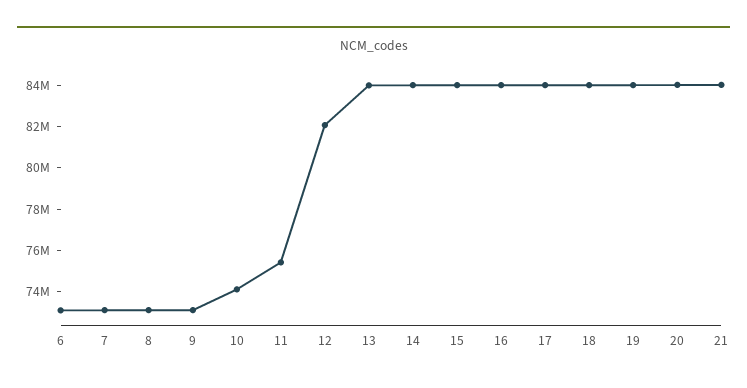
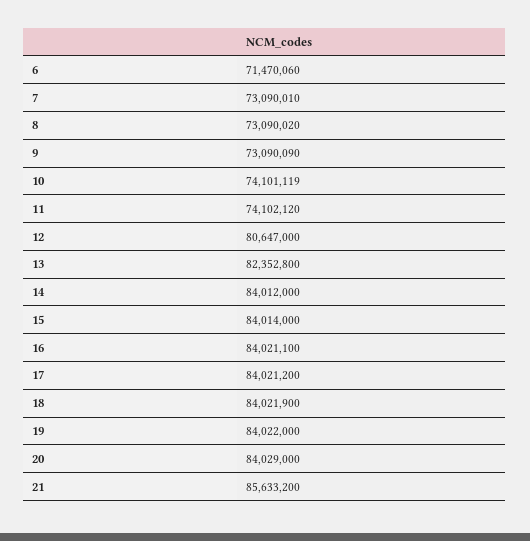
  {
-   "6": 73000000,
+   "6": 71470060,
    "7": 73090010,
    "8": 73090020,
    "9": 73090090,
    "10": 74101119,
-   "11": 75500000,
+   "11": 74102120,
-   "12": 82000000,
+   "12": 80647000,
-   "13": 84000000,
+   "13": 82352800,
    "14": 84012000,
    "15": 84014000,
    "16": 84021100,
    "17": 84021200,
    "18": 84021900,
    "19": 84022000,
    "20": 84029000,
-   "21": 84000000
+   "21": 85633200
  }

